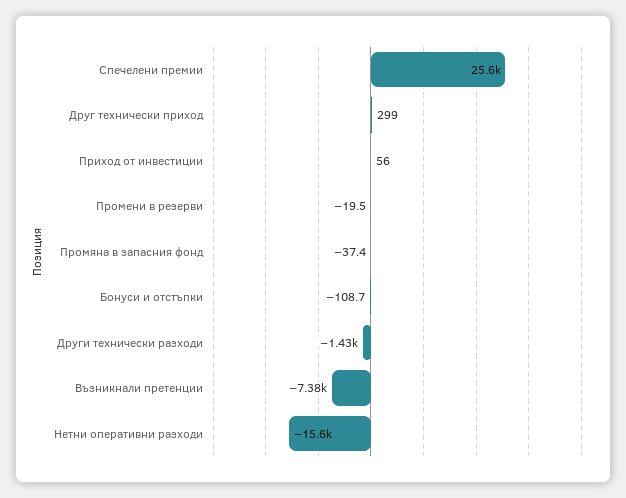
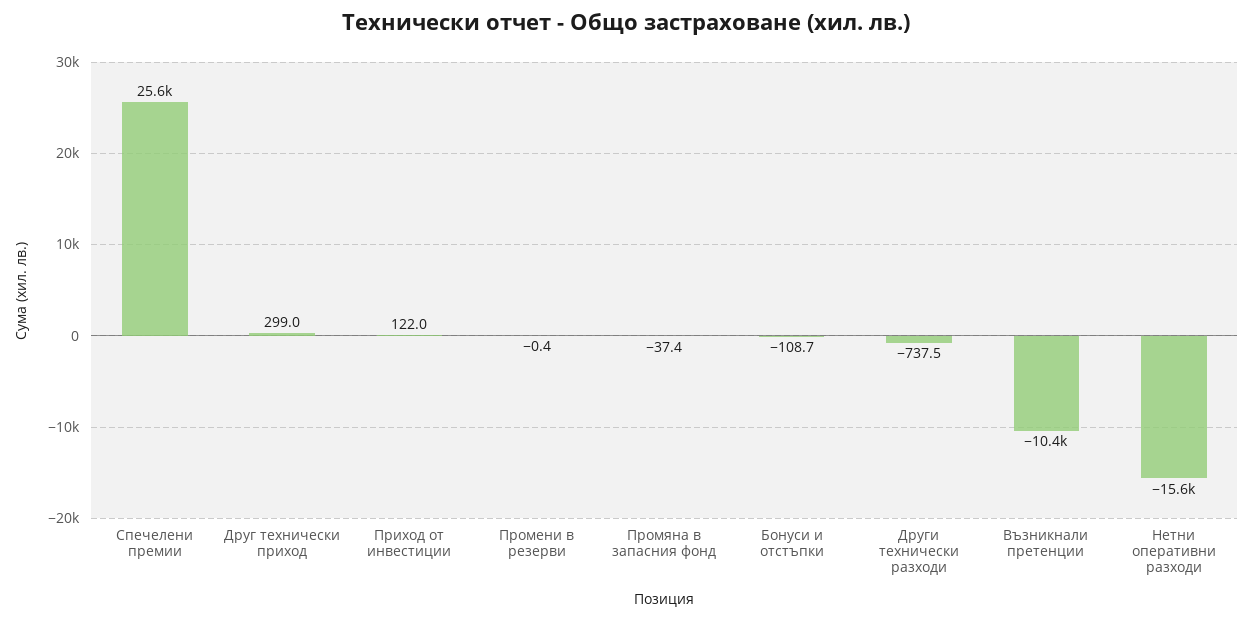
  {
    "Спечелени премии": 25600,
    "Друг технически приход": 299,
-   "Приход от инвестиции": 56,
+   "Приход от инвестиции": 122,
-   "Промени в резерви": -19.5,
+   "Промени в резерви": -0.4,
    "Промяна в запасния фонд": -37.4,
    "Бонуси и отстъпки": -108.7,
-   "Други технически разходи": -1430,
+   "Други технически разходи": -737.5,
-   "Възникнали претенции": -7380,
+   "Възникнали претенции": -10400,
    "Нетни оперативни разходи": -15600
  }

